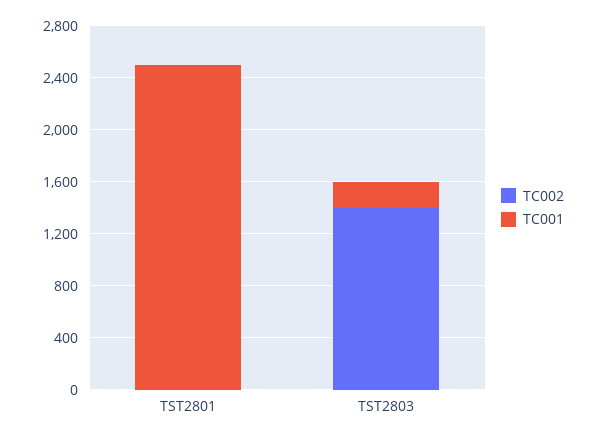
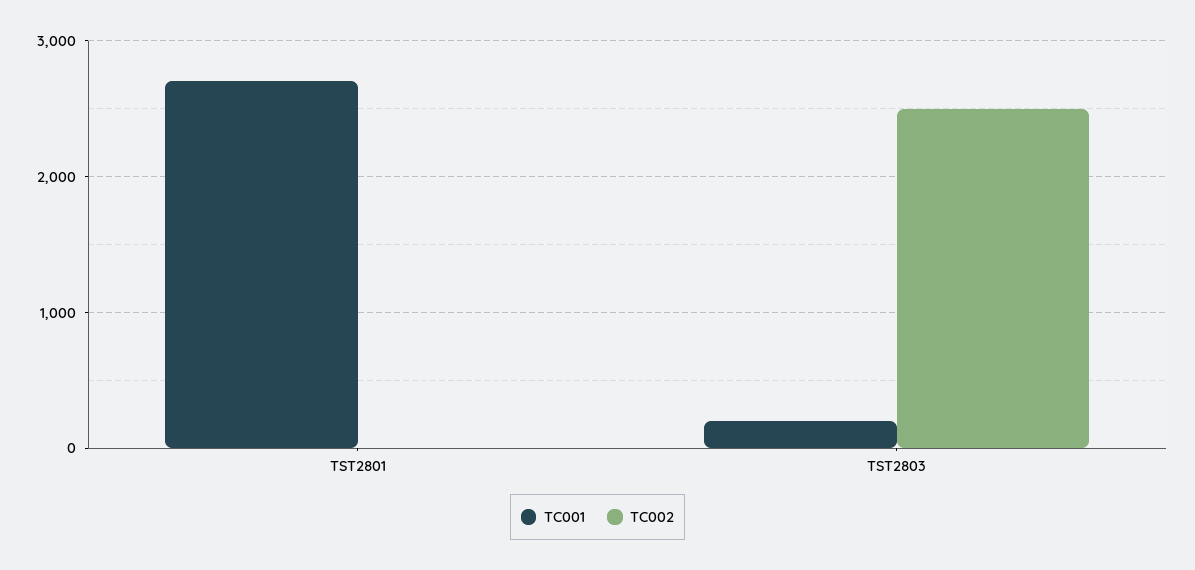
  {
    "TC002": {
      "TST2801": 0,
-     "TST2803": 1400
+     "TST2803": 2500
    },
    "TC001": {
-     "TST2801": 2500,
+     "TST2801": 2700,
      "TST2803": 200
    }
  }

